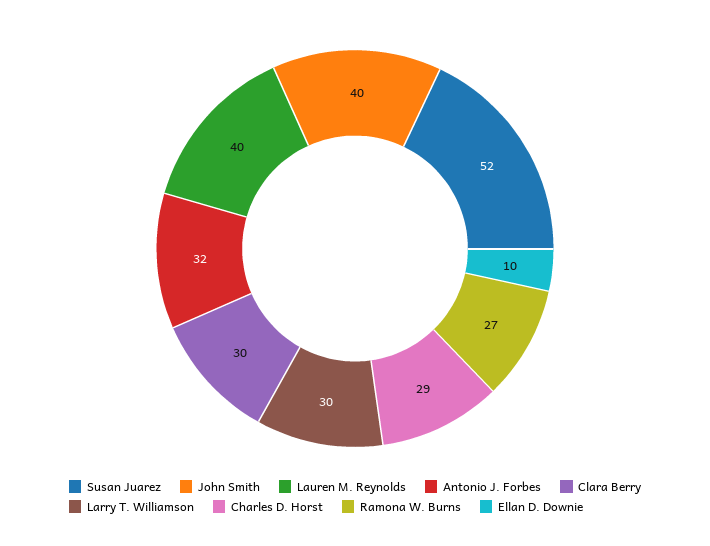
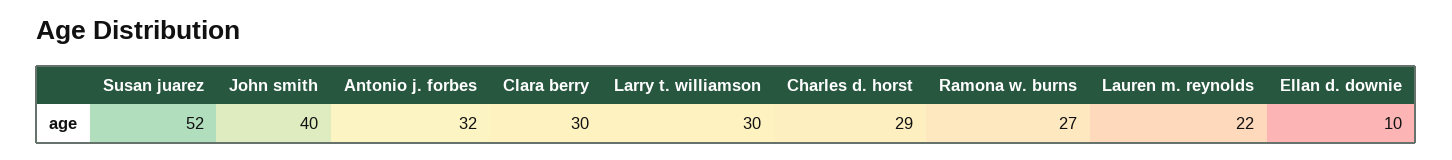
  {
    "Susan Juarez": 52,
    "John Smith": 40,
-   "Lauren M. Reynolds": 40,
+   "Lauren M. Reynolds": 22,
    "Antonio J. Forbes": 32,
    "Clara Berry": 30,
    "Larry T. Williamson": 30,
    "Charles D. Horst": 29,
    "Ramona W. Burns": 27,
    "Ellan D. Downie": 10
  }

